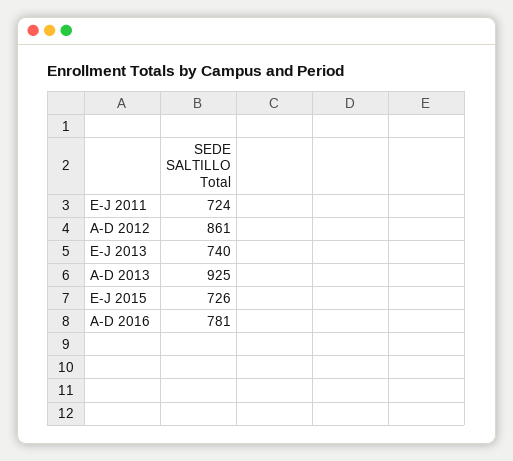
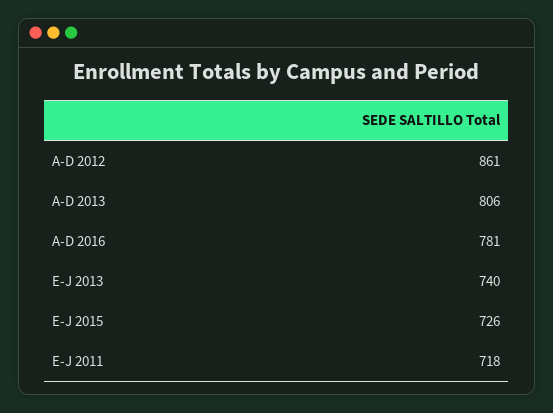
  {
-   "E-J 2011": 724,
+   "E-J 2011": 718,
    "A-D 2012": 861,
    "E-J 2013": 740,
-   "A-D 2013": 925,
+   "A-D 2013": 806,
    "E-J 2015": 726,
    "A-D 2016": 781
  }

